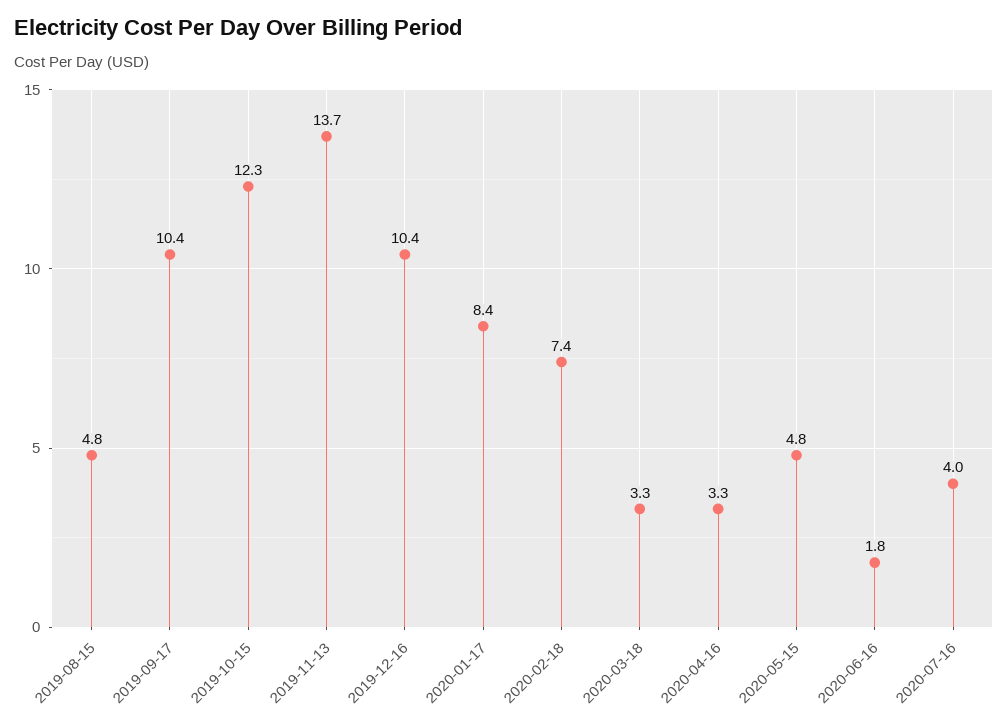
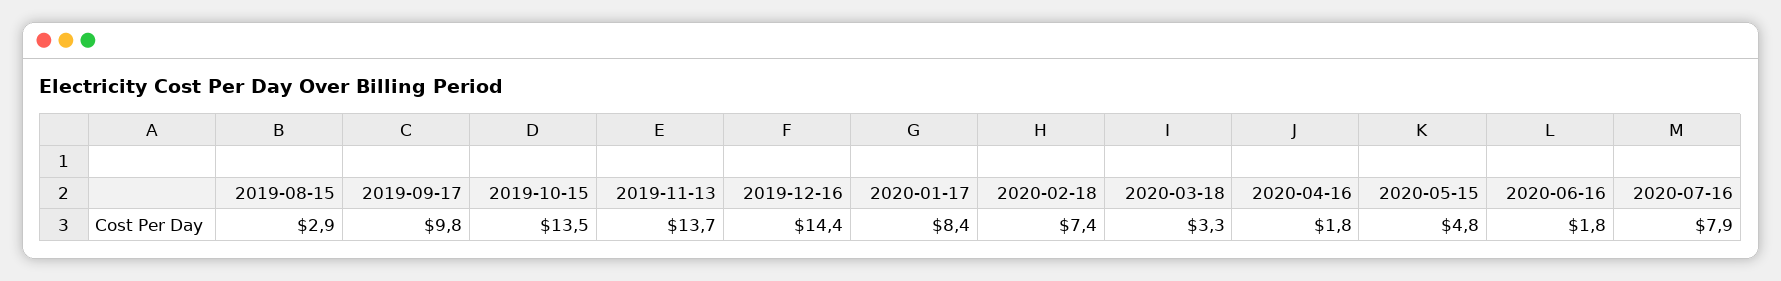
  {
-   "2019-08-15": 4.8,
+   "2019-08-15": 2.9,
-   "2019-09-17": 10.4,
+   "2019-09-17": 9.8,
-   "2019-10-15": 12.3,
+   "2019-10-15": 13.5,
    "2019-11-13": 13.7,
-   "2019-12-16": 10.4,
+   "2019-12-16": 14.4,
    "2020-01-17": 8.4,
    "2020-02-18": 7.4,
    "2020-03-18": 3.3,
-   "2020-04-16": 3.3,
+   "2020-04-16": 1.8,
    "2020-05-15": 4.8,
    "2020-06-16": 1.8,
-   "2020-07-16": 4
+   "2020-07-16": 7.9
  }

